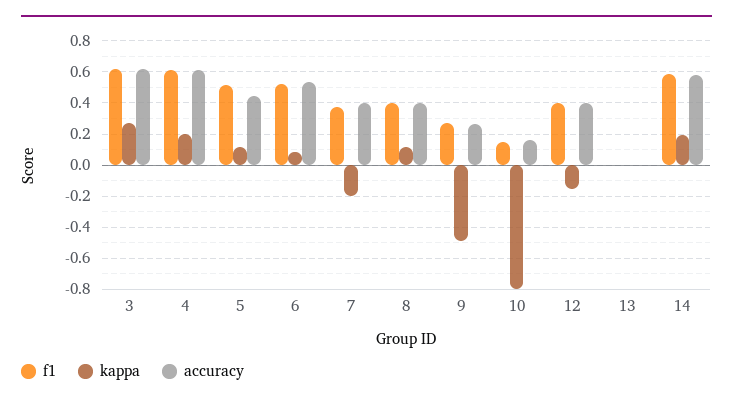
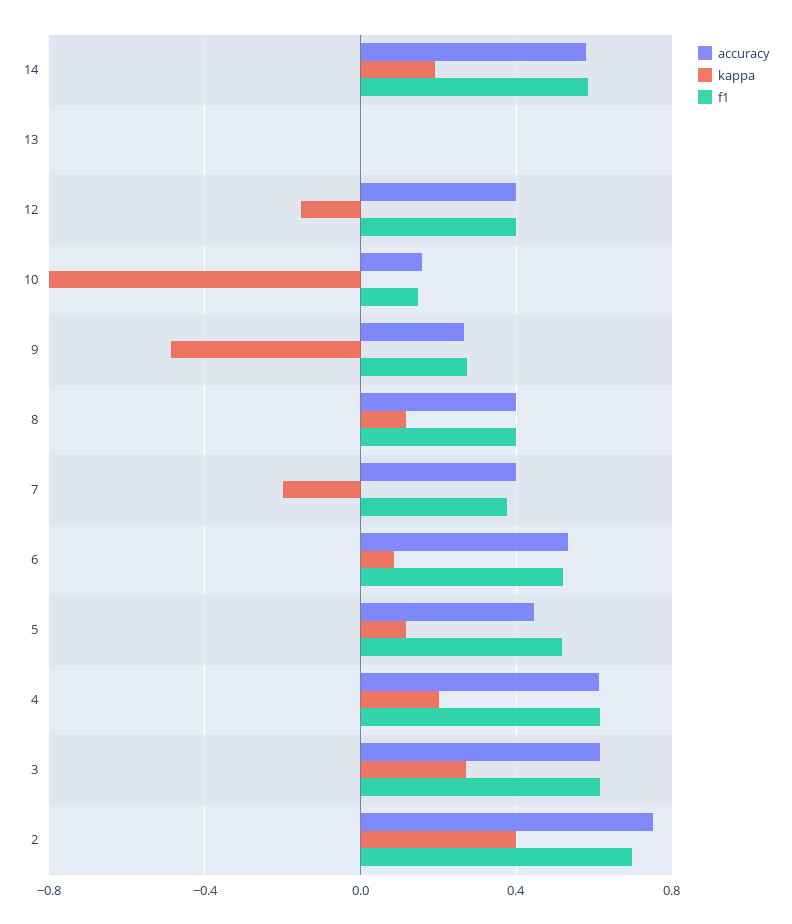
  {
    "f1": {
      "3": 0.6,
      "4": 0.6,
      "5": 0.5,
      "6": 0.5,
      "7": 0.4,
      "8": 0.4,
      "9": 0.25,
      "10": 0.15,
      "12": 0.4,
      "13": 0,
-     "14": 0.6
+     "14": 0.6,
+     "2": 0.7
    },
    "kappa": {
      "3": 0.25,
      "4": 0.2,
      "5": 0.1,
      "6": 0.1,
      "7": -0.2,
      "8": 0.1,
      "9": -0.5,
      "10": -0.8,
      "12": -0.15,
      "13": 0,
-     "14": 0.2
+     "14": 0.2,
+     "2": 0.4
    },
    "accuracy": {
      "3": 0.6,
      "4": 0.6,
      "5": 0.45,
      "6": 0.55,
      "7": 0.4,
      "8": 0.4,
      "9": 0.25,
      "10": 0.15,
      "12": 0.4,
      "13": 0,
-     "14": 0.6
+     "14": 0.6,
+     "2": 0.75
    }
  }

